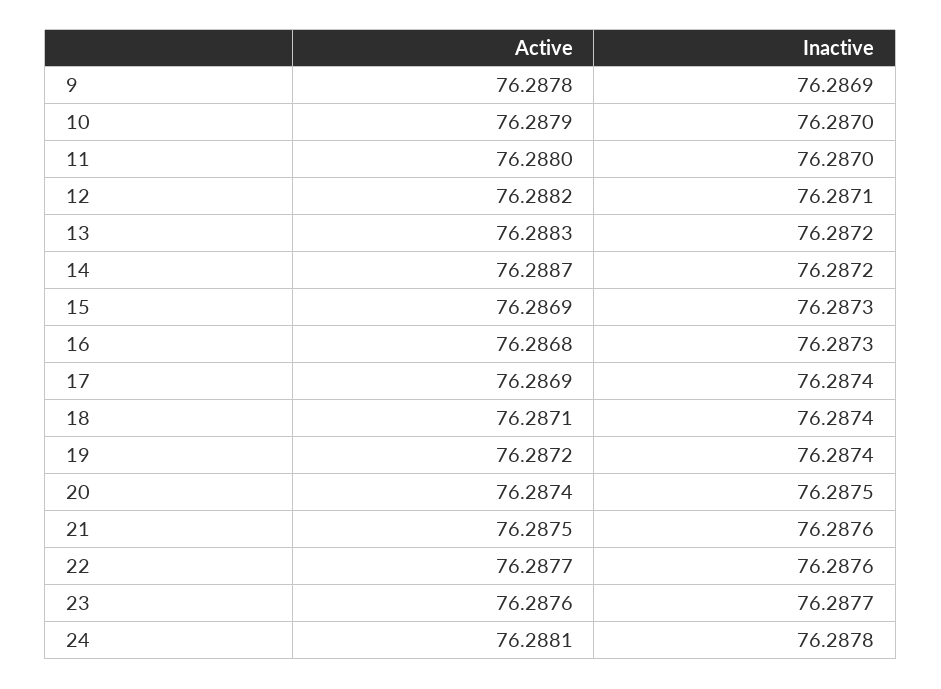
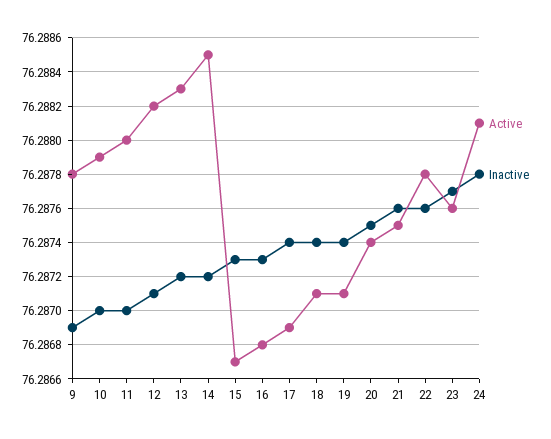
  {
    "Active": {
      "9": 76.2878,
      "10": 76.2879,
      "11": 76.288,
      "12": 76.2882,
      "13": 76.2883,
-     "14": 76.2887,
+     "14": 76.2885,
-     "15": 76.2869,
+     "15": 76.2867,
      "16": 76.2868,
      "17": 76.2869,
      "18": 76.2871,
-     "19": 76.2872,
+     "19": 76.2871,
      "20": 76.2874,
      "21": 76.2875,
-     "22": 76.2877,
+     "22": 76.2878,
      "23": 76.2876,
      "24": 76.2881
    },
    "Inactive": {
      "9": 76.2869,
      "10": 76.287,
      "11": 76.287,
      "12": 76.2871,
      "13": 76.2872,
      "14": 76.2872,
      "15": 76.2873,
      "16": 76.2873,
      "17": 76.2874,
      "18": 76.2874,
      "19": 76.2874,
      "20": 76.2875,
      "21": 76.2876,
      "22": 76.2876,
      "23": 76.2877,
      "24": 76.2878
    }
  }

